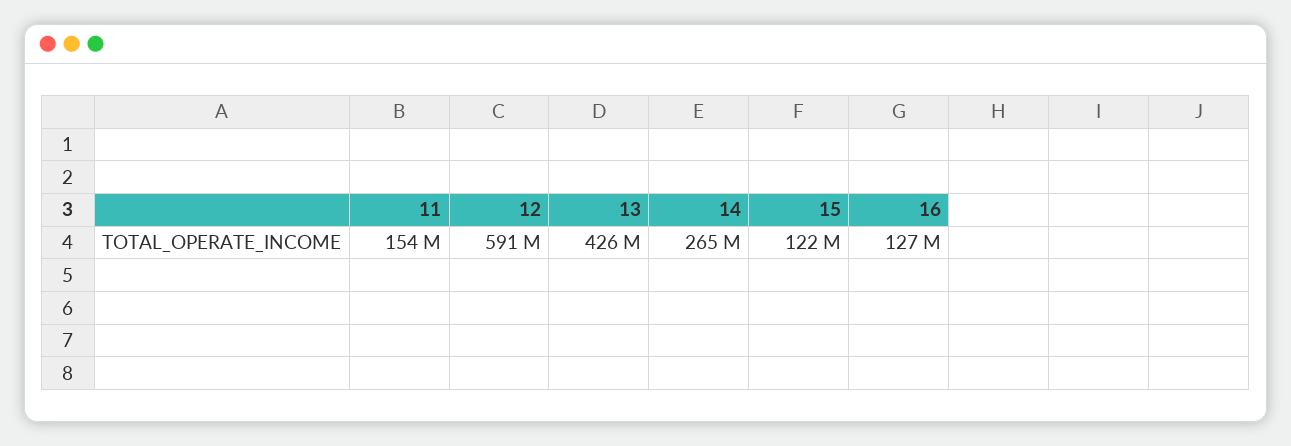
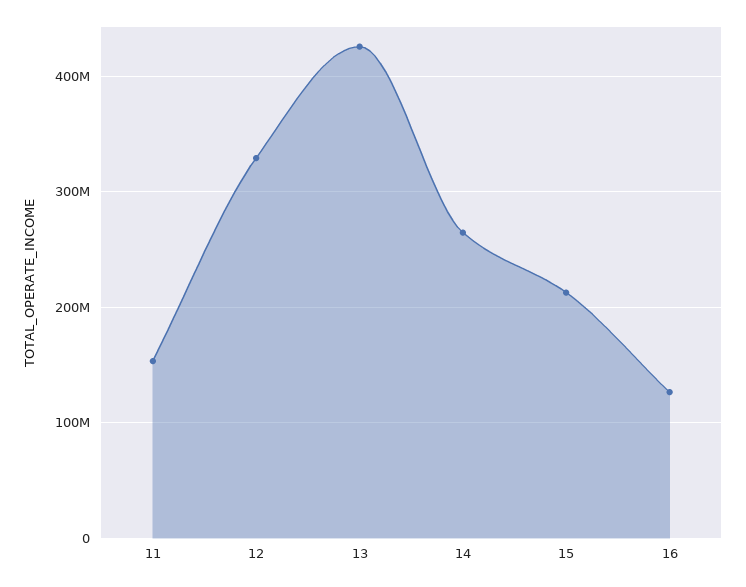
  {
    "11": 154000000,
-   "12": 591000000,
+   "12": 330000000,
    "13": 426000000,
    "14": 265000000,
-   "15": 122000000,
+   "15": 210000000,
    "16": 127000000
  }

